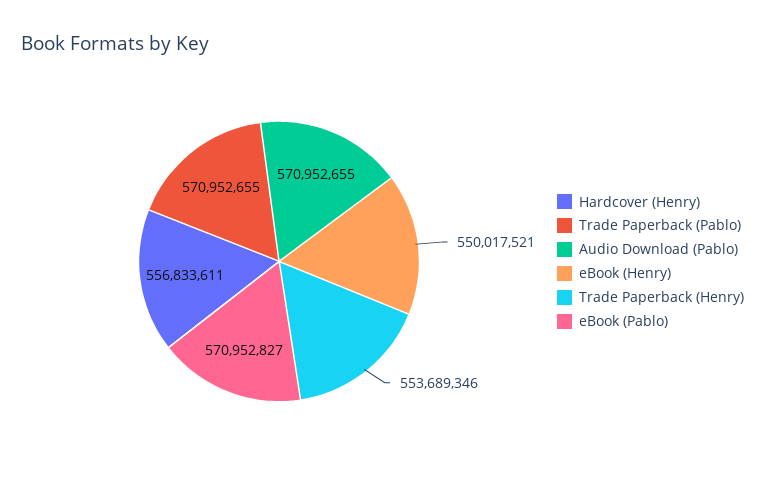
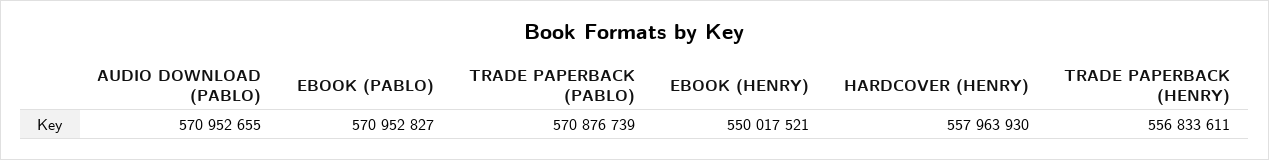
  {
-   "Hardcover (Henry)": 556833611,
+   "Hardcover (Henry)": 557963930,
-   "Trade Paperback (Pablo)": 570952655,
+   "Trade Paperback (Pablo)": 570876739,
    "Audio Download (Pablo)": 570952655,
    "eBook (Henry)": 550017521,
-   "Trade Paperback (Henry)": 553689346,
+   "Trade Paperback (Henry)": 556833611,
    "eBook (Pablo)": 570952827
  }

